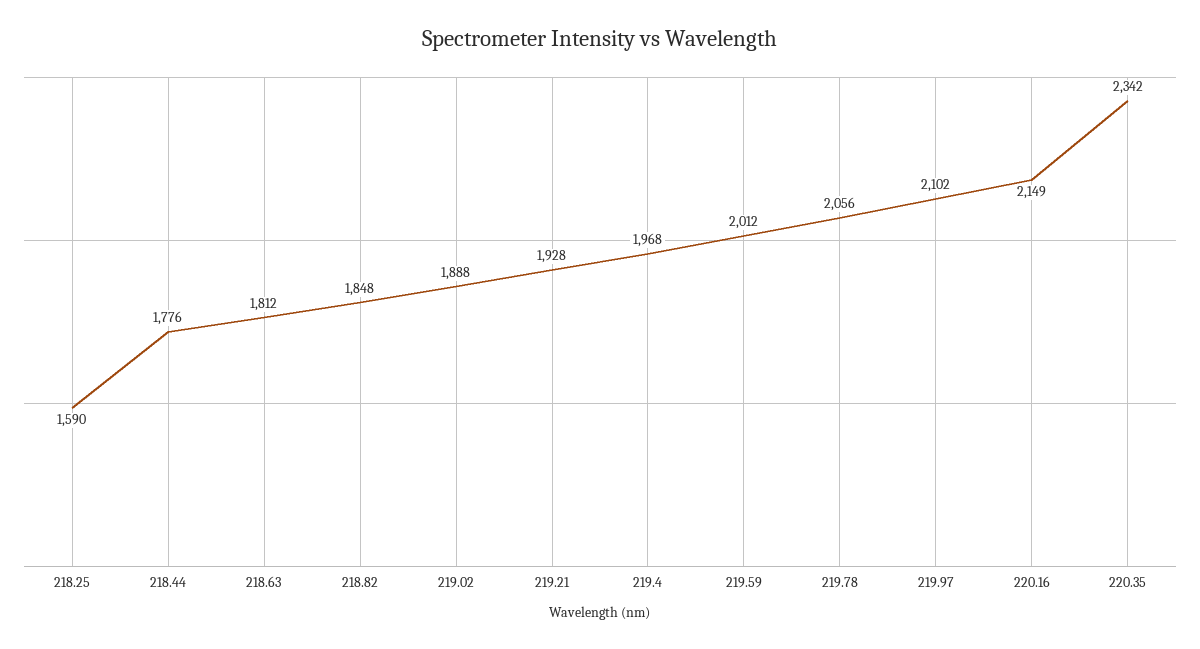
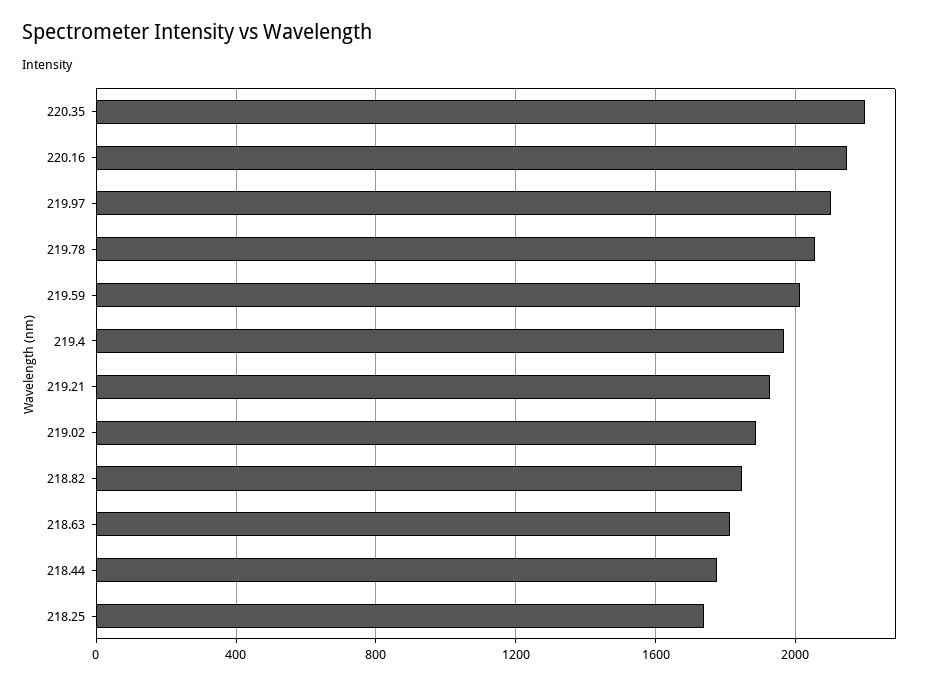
  {
-   "218.25": 1590,
+   "218.25": 1750,
    "218.44": 1776,
    "218.63": 1812,
    "218.82": 1848,
    "219.02": 1888,
    "219.21": 1928,
    "219.4": 1968,
    "219.59": 2012,
    "219.78": 2056,
    "219.97": 2102,
    "220.16": 2149,
-   "220.35": 2342
+   "220.35": 2200
  }

